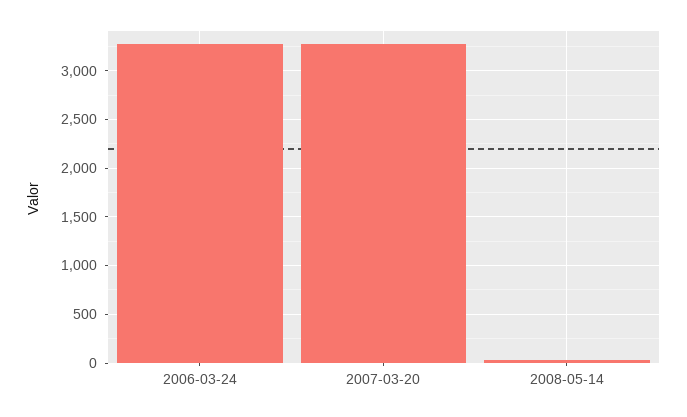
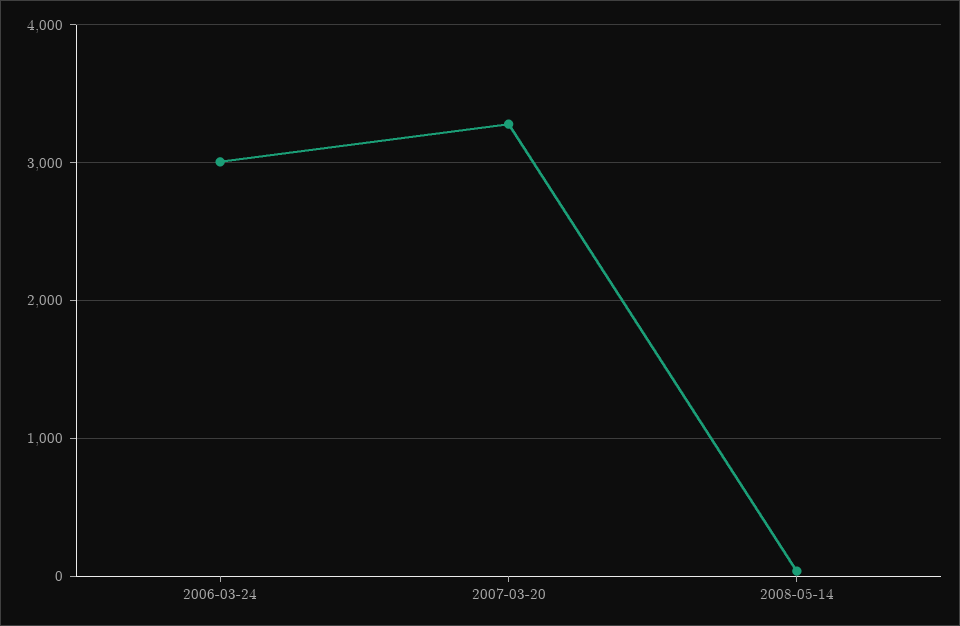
  {
-   "2006-03-24": 3300,
+   "2006-03-24": 3000,
    "2007-03-20": 3300,
    "2008-05-14": 0
  }

